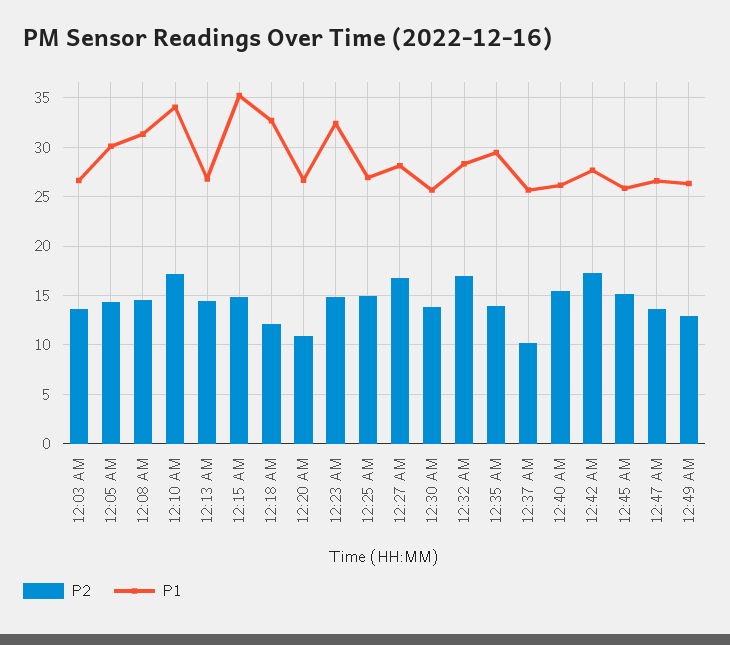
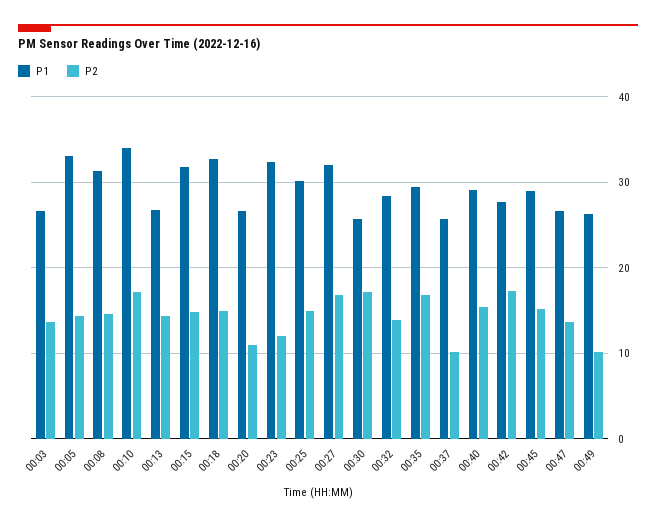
  {
    "P2": {
      "12:03 AM": 14,
      "12:05 AM": 14,
      "12:08 AM": 15,
      "12:10 AM": 17,
      "12:13 AM": 14,
      "12:15 AM": 15,
-     "12:18 AM": 12,
+     "12:18 AM": 15,
      "12:20 AM": 11,
-     "12:23 AM": 15,
+     "12:23 AM": 12,
      "12:25 AM": 15,
      "12:27 AM": 17,
-     "12:30 AM": 14,
+     "12:30 AM": 17,
-     "12:32 AM": 17,
+     "12:32 AM": 14,
-     "12:35 AM": 14,
+     "12:35 AM": 17,
      "12:37 AM": 10,
      "12:40 AM": 15,
      "12:42 AM": 17,
      "12:45 AM": 15,
      "12:47 AM": 14,
-     "12:49 AM": 13
+     "12:49 AM": 10
    },
    "P1": {
      "12:03 AM": 27,
-     "12:05 AM": 30,
+     "12:05 AM": 33,
      "12:08 AM": 31,
      "12:10 AM": 34,
      "12:13 AM": 27,
-     "12:15 AM": 35,
+     "12:15 AM": 32,
      "12:18 AM": 33,
      "12:20 AM": 27,
      "12:23 AM": 32,
-     "12:25 AM": 27,
+     "12:25 AM": 30,
-     "12:27 AM": 28,
+     "12:27 AM": 32,
      "12:30 AM": 26,
      "12:32 AM": 28,
      "12:35 AM": 29,
      "12:37 AM": 26,
-     "12:40 AM": 26,
+     "12:40 AM": 29,
      "12:42 AM": 28,
-     "12:45 AM": 26,
+     "12:45 AM": 29,
      "12:47 AM": 27,
      "12:49 AM": 26
    }
  }

